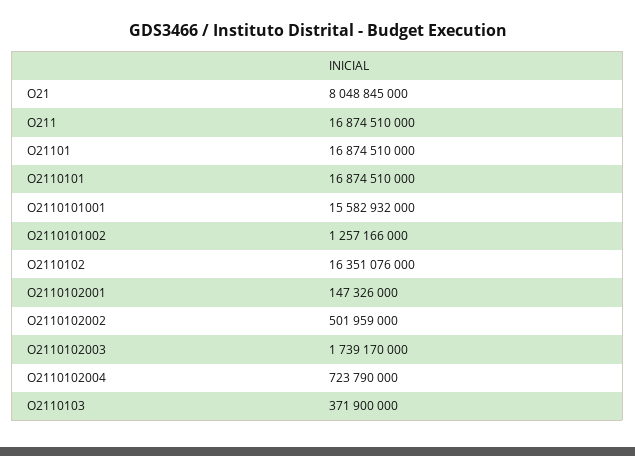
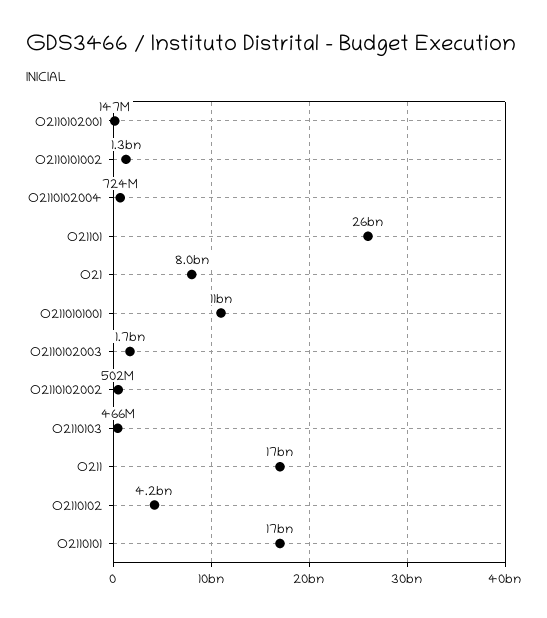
  {
    "O21": 8048845000,
    "O211": 16874510000,
-   "O21101": 16874510000,
+   "O21101": 26000000000,
    "O2110101": 16874510000,
-   "O2110101001": 15582932000,
+   "O2110101001": 11000000000,
    "O2110101002": 1257166000,
-   "O2110102": 16351076000,
+   "O2110102": 4200000000,
    "O2110102001": 147326000,
    "O2110102002": 501959000,
    "O2110102003": 1739170000,
    "O2110102004": 723790000,
-   "O2110103": 371900000
+   "O2110103": 466000000
  }

